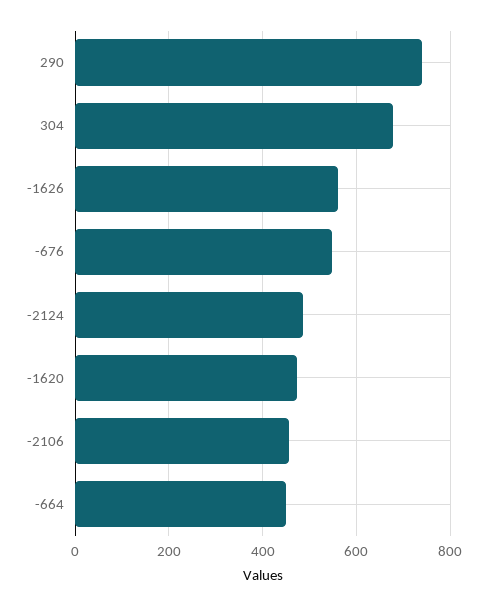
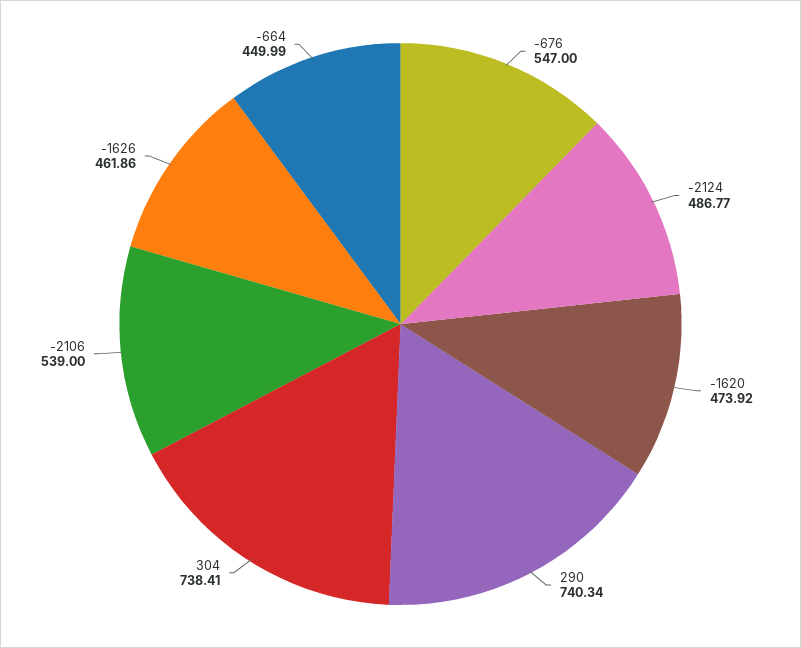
  {
    "290": 740.34,
-   "304": 680,
+   "304": 738.41,
-   "-1626": 560,
+   "-1626": 461.86,
    "-676": 547,
    "-2124": 486.77,
    "-1620": 473.92,
-   "-2106": 460,
+   "-2106": 539,
    "-664": 449.99
  }

